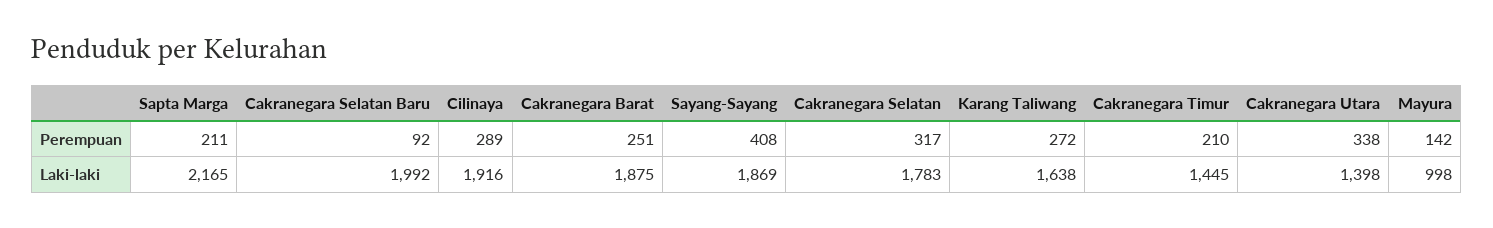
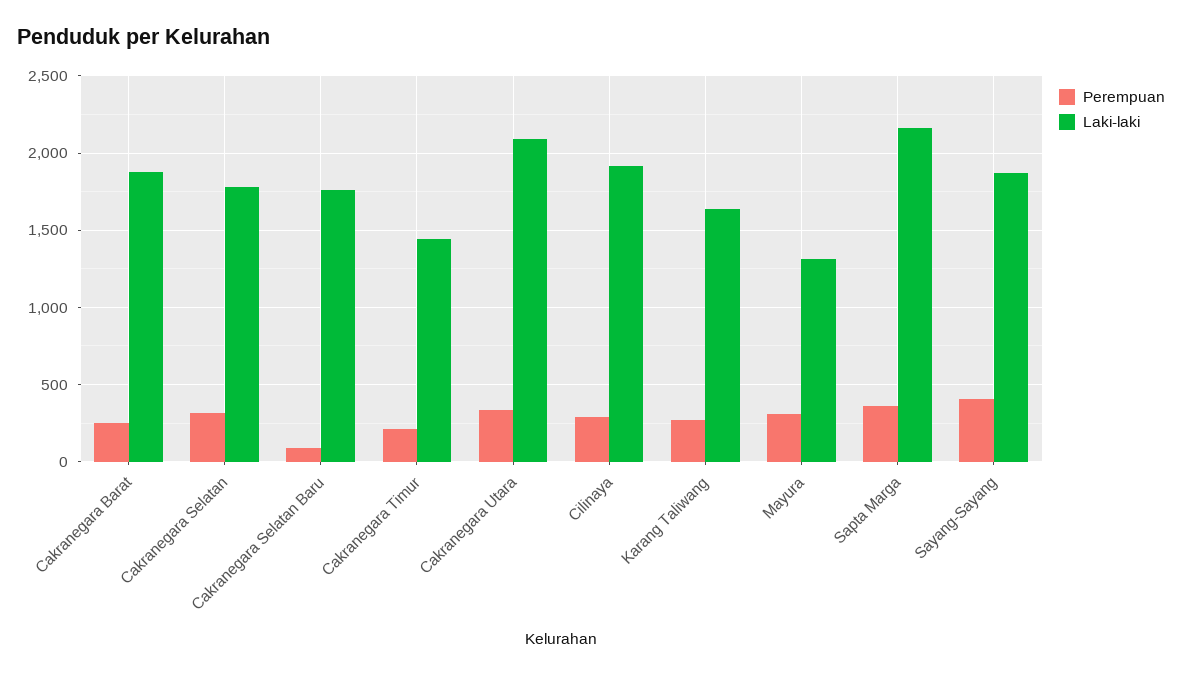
  {
    "Perempuan": {
-     "Sapta Marga": 211,
+     "Sapta Marga": 350,
      "Cakranegara Selatan Baru": 92,
      "Cilinaya": 289,
      "Cakranegara Barat": 251,
      "Sayang-Sayang": 408,
      "Cakranegara Selatan": 317,
      "Karang Taliwang": 272,
      "Cakranegara Timur": 210,
      "Cakranegara Utara": 338,
-     "Mayura": 142
+     "Mayura": 300
    },
    "Laki-laki": {
      "Sapta Marga": 2165,
-     "Cakranegara Selatan Baru": 1992,
+     "Cakranegara Selatan Baru": 1750,
      "Cilinaya": 1916,
      "Cakranegara Barat": 1875,
      "Sayang-Sayang": 1869,
      "Cakranegara Selatan": 1783,
      "Karang Taliwang": 1638,
      "Cakranegara Timur": 1445,
-     "Cakranegara Utara": 1398,
+     "Cakranegara Utara": 2100,
-     "Mayura": 998
+     "Mayura": 1300
    }
  }

